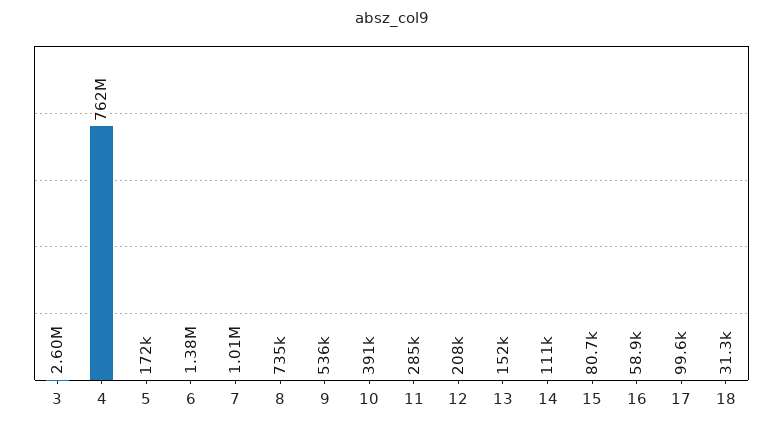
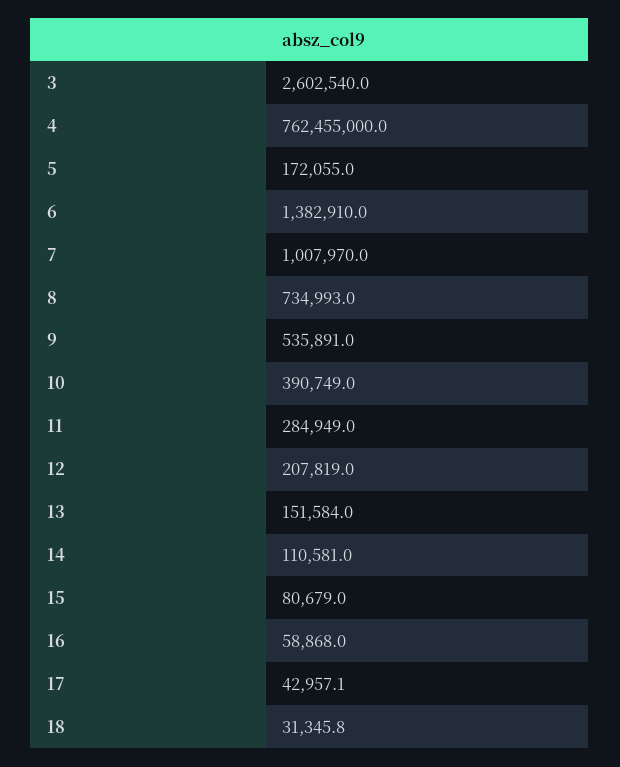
  {
    "3": 2602540,
    "4": 762455000,
    "5": 172055,
    "6": 1382910,
    "7": 1007970,
    "8": 734993,
    "9": 535891,
    "10": 390749,
    "11": 284949,
    "12": 207819,
    "13": 151584,
    "14": 110581,
    "15": 80679,
    "16": 58868,
-   "17": 99600,
+   "17": 42957.1,
    "18": 31345.8
  }

